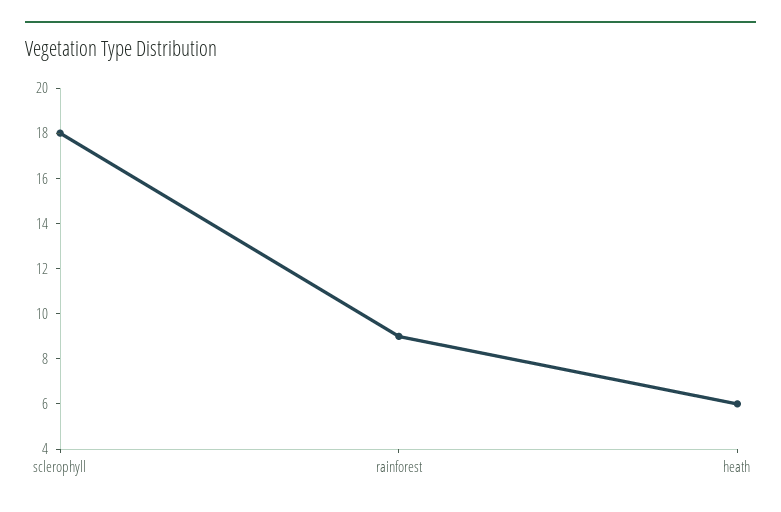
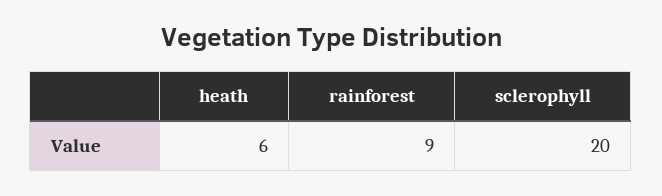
  {
-   "sclerophyll": 18,
+   "sclerophyll": 20,
    "rainforest": 9,
    "heath": 6
  }

